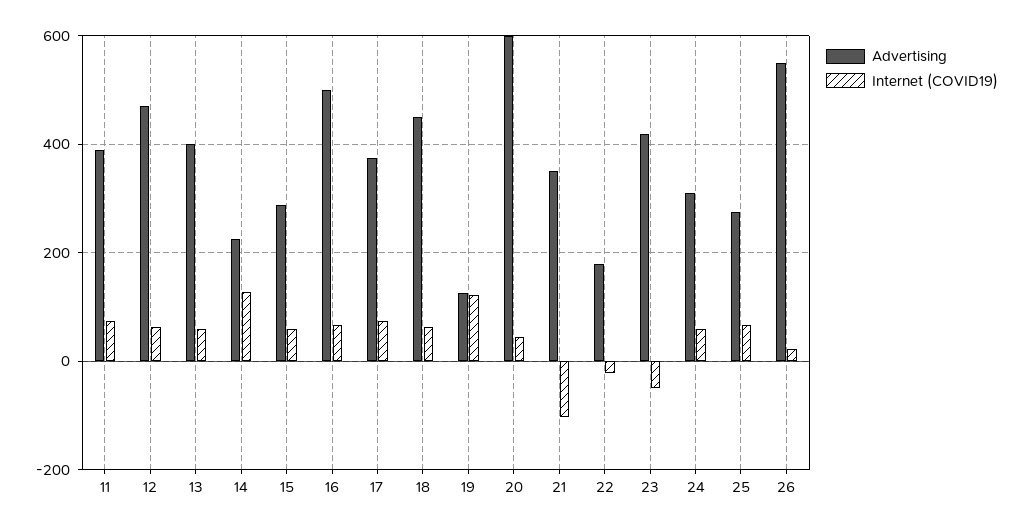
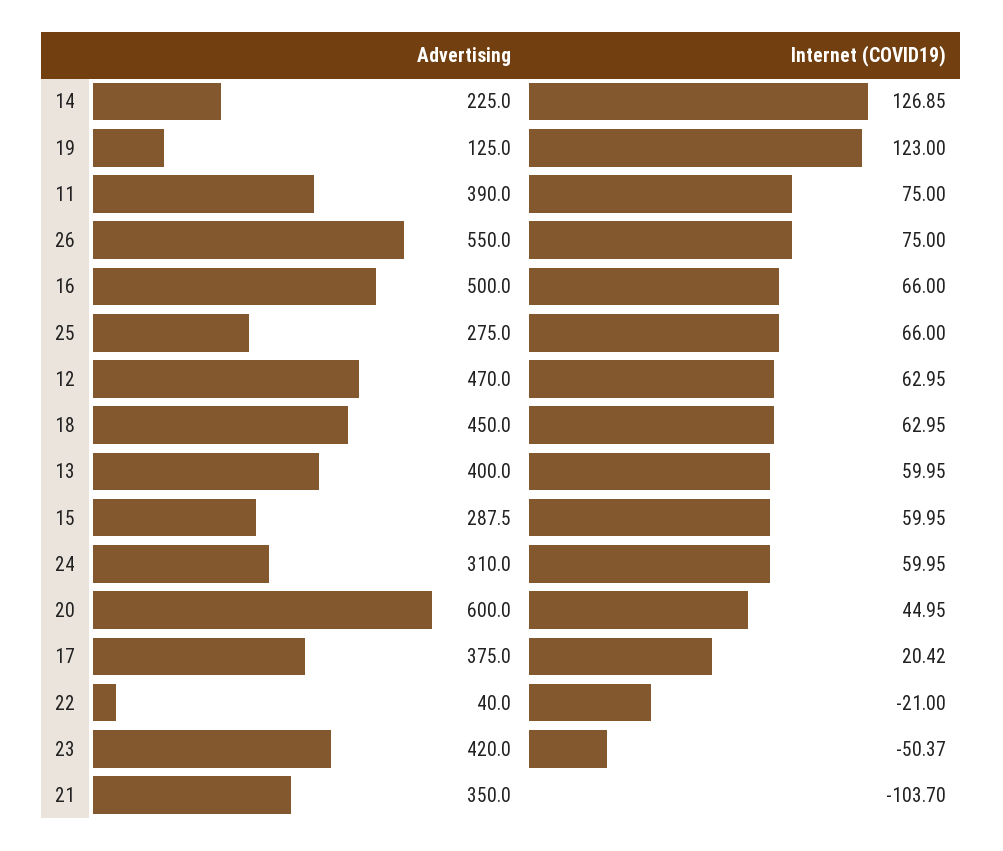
  {
    "Advertising": {
      "11": 390,
      "12": 470,
      "13": 400,
      "14": 225,
      "15": 287.5,
      "16": 500,
      "17": 375,
      "18": 450,
      "19": 125,
      "20": 600,
      "21": 350,
-     "22": 180,
+     "22": 40,
      "23": 420,
      "24": 310,
      "25": 275,
      "26": 550
    },
    "Internet (COVID19)": {
      "11": 75,
      "12": 62.95,
      "13": 59.95,
      "14": 126.85,
      "15": 59.95,
      "16": 66,
-     "17": 80,
+     "17": 20.42,
      "18": 62.95,
      "19": 123,
      "20": 44.95,
      "21": -103.7,
      "22": -21,
      "23": -50.37,
      "24": 59.95,
      "25": 66,
-     "26": 20
+     "26": 75
    }
  }

